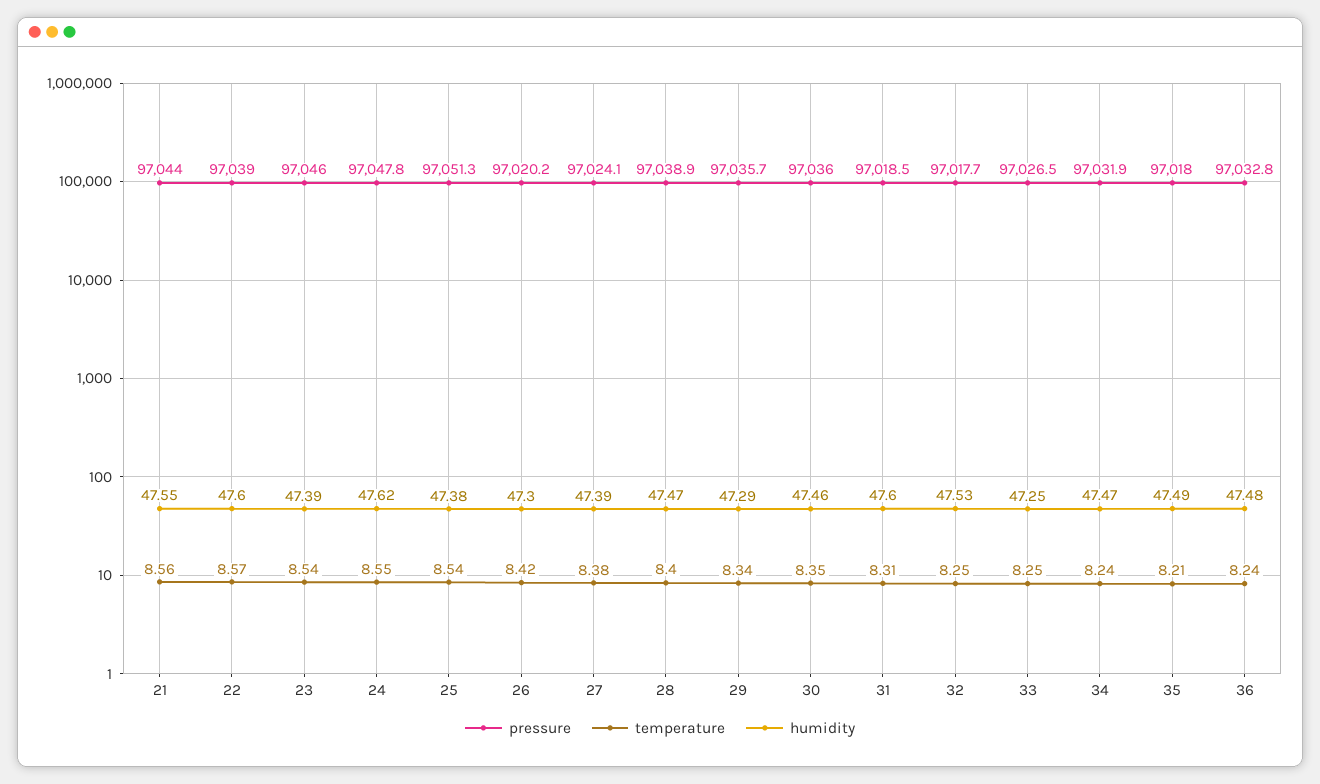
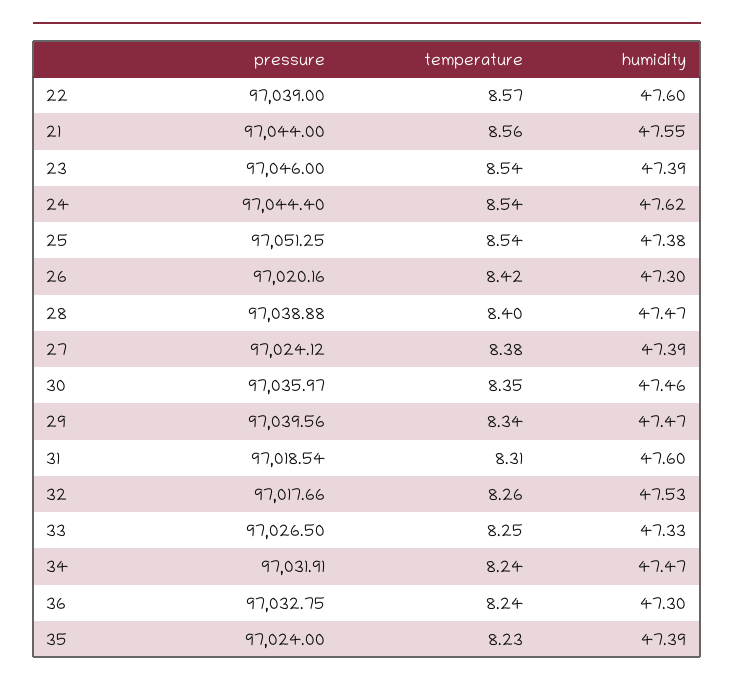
  {
    "pressure": {
      "21": 97044,
      "22": 97039,
      "23": 97046,
-     "24": 97047.8,
+     "24": 97044.4,
      "25": 97051.25,
      "26": 97020.16,
      "27": 97024.12,
      "28": 97038.88,
-     "29": 97035.7,
+     "29": 97039.56,
      "30": 97035.97,
      "31": 97018.54,
      "32": 97017.66,
      "33": 97026.5,
      "34": 97031.91,
-     "35": 97018,
+     "35": 97024,
      "36": 97032.75
    },
    "temperature": {
      "21": 8.56,
      "22": 8.57,
      "23": 8.54,
-     "24": 8.55,
+     "24": 8.54,
      "25": 8.54,
      "26": 8.42,
      "27": 8.38,
      "28": 8.4,
      "29": 8.34,
      "30": 8.35,
      "31": 8.31,
-     "32": 8.25,
+     "32": 8.26,
      "33": 8.25,
      "34": 8.24,
-     "35": 8.21,
+     "35": 8.23,
      "36": 8.24
    },
    "humidity": {
      "21": 47.55,
      "22": 47.6,
      "23": 47.39,
      "24": 47.62,
      "25": 47.38,
      "26": 47.3,
      "27": 47.39,
      "28": 47.47,
-     "29": 47.29,
+     "29": 47.47,
      "30": 47.46,
      "31": 47.6,
      "32": 47.53,
-     "33": 47.25,
+     "33": 47.33,
      "34": 47.47,
-     "35": 47.49,
+     "35": 47.39,
-     "36": 47.48
+     "36": 47.3
    }
  }

